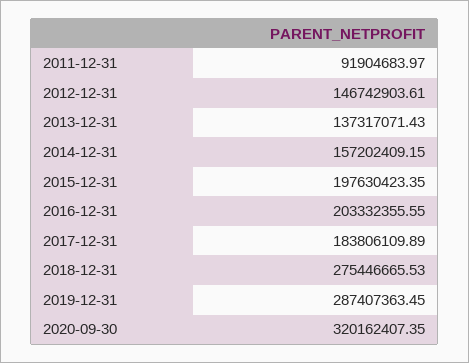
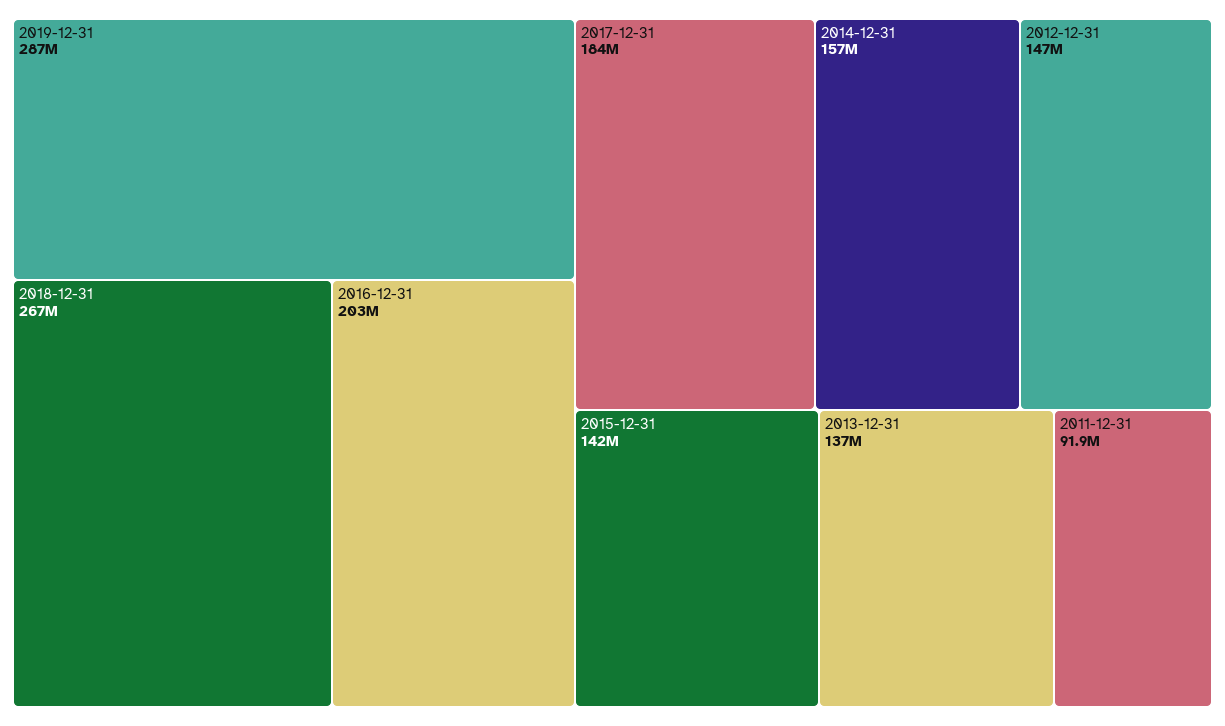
  {
    "2011-12-31": 91904683.97,
    "2012-12-31": 146742903.61,
    "2013-12-31": 137317071.43,
    "2014-12-31": 157202409.15,
-   "2015-12-31": 197630423.35,
+   "2015-12-31": 142000000,
    "2016-12-31": 203332355.55,
    "2017-12-31": 183806109.89,
-   "2018-12-31": 275446665.53,
+   "2018-12-31": 267000000,
-   "2019-12-31": 287407363.45,
+   "2019-12-31": 287407363.45
-   "2020-09-30": 320162407.35
  }

